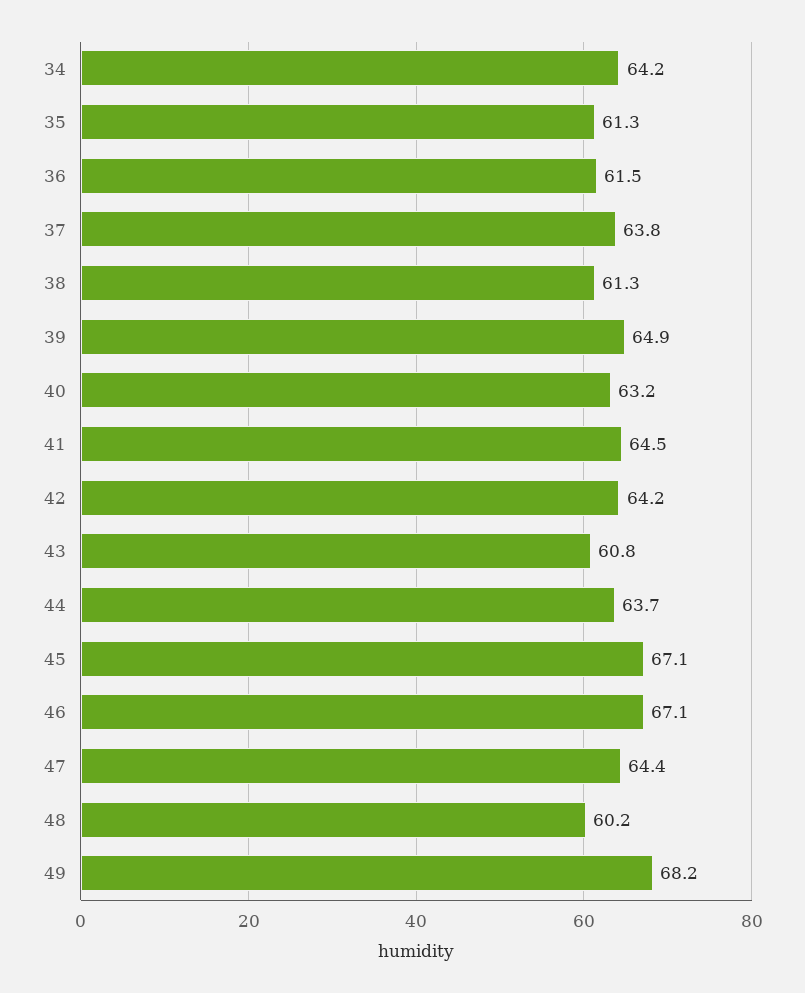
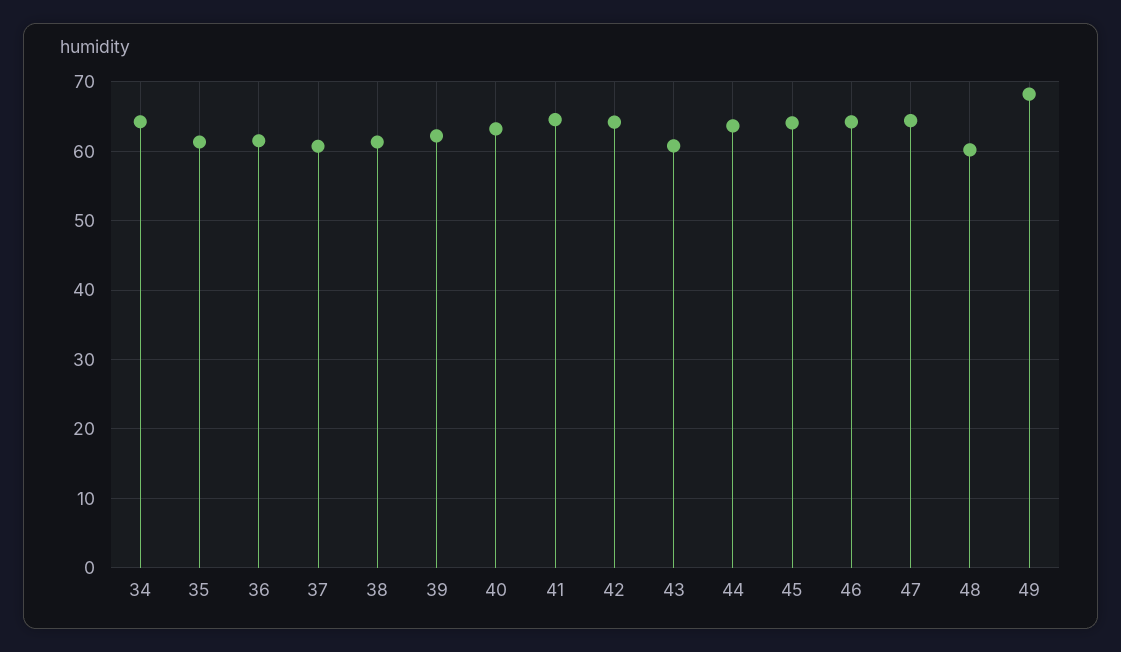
  {
    "34": 64.2,
    "35": 61.3,
    "36": 61.5,
-   "37": 63.8,
+   "37": 61,
    "38": 61.3,
-   "39": 64.9,
+   "39": 62,
    "40": 63.2,
    "41": 64.5,
    "42": 64.2,
    "43": 60.8,
    "44": 63.7,
-   "45": 67.1,
+   "45": 64,
-   "46": 67.1,
+   "46": 64,
    "47": 64.4,
    "48": 60.2,
    "49": 68.2
  }

